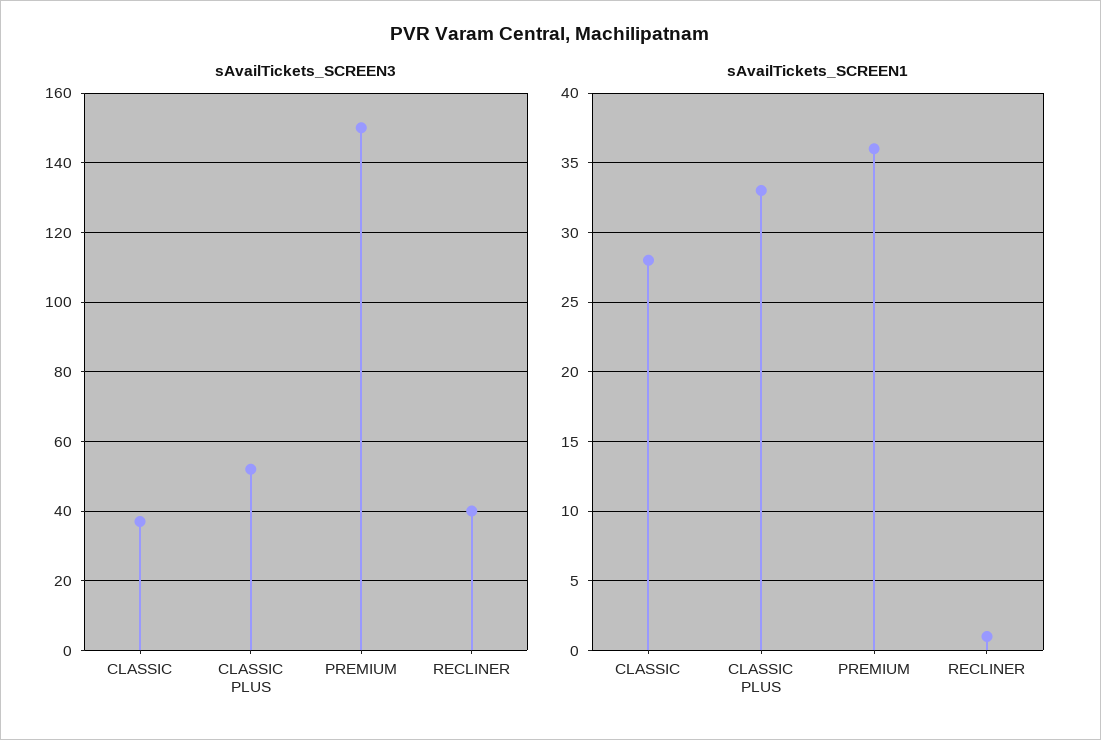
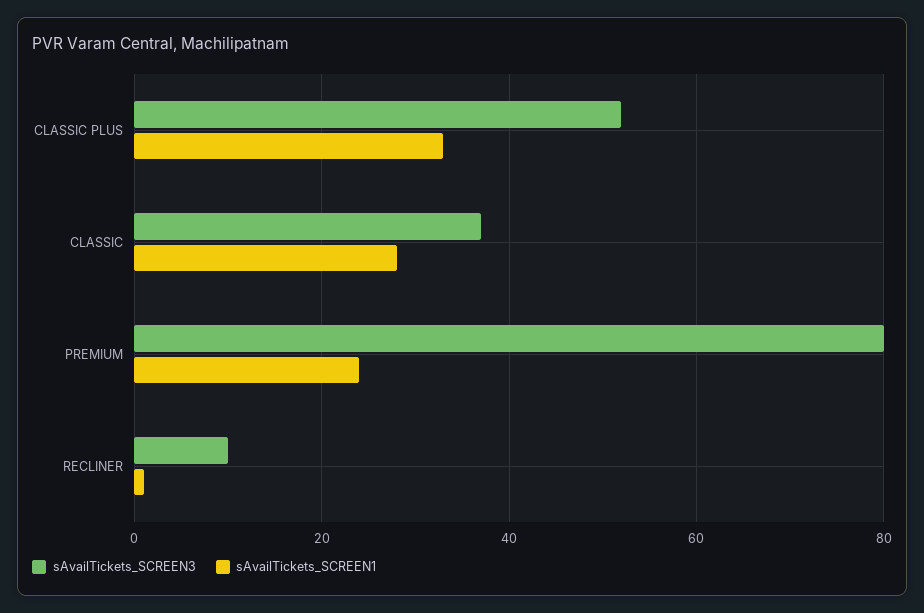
  {
    "sAvailTickets_SCREEN3": {
      "CLASSIC": 35,
      "CLASSIC PLUS": 50,
-     "PREMIUM": 150,
+     "PREMIUM": 80,
-     "RECLINER": 40
+     "RECLINER": 10
    },
    "sAvailTickets_SCREEN1": {
      "CLASSIC": 28,
      "CLASSIC PLUS": 33,
-     "PREMIUM": 36,
+     "PREMIUM": 25,
      "RECLINER": 1
    }
  }

